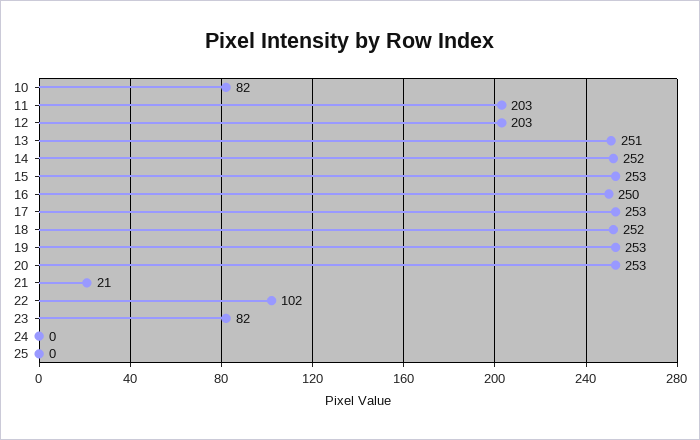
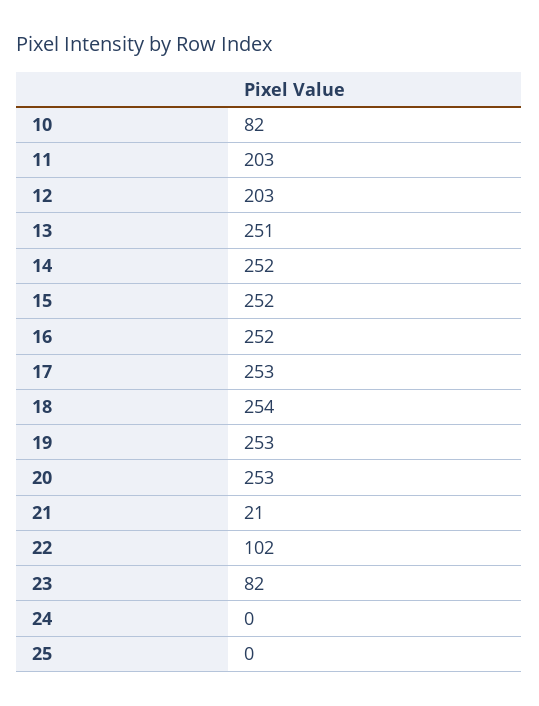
  {
    "10": 82,
    "11": 203,
    "12": 203,
    "13": 251,
    "14": 252,
-   "15": 253,
+   "15": 252,
-   "16": 250,
+   "16": 252,
    "17": 253,
-   "18": 252,
+   "18": 254,
    "19": 253,
    "20": 253,
    "21": 21,
    "22": 102,
    "23": 82,
    "24": 0,
    "25": 0
  }

